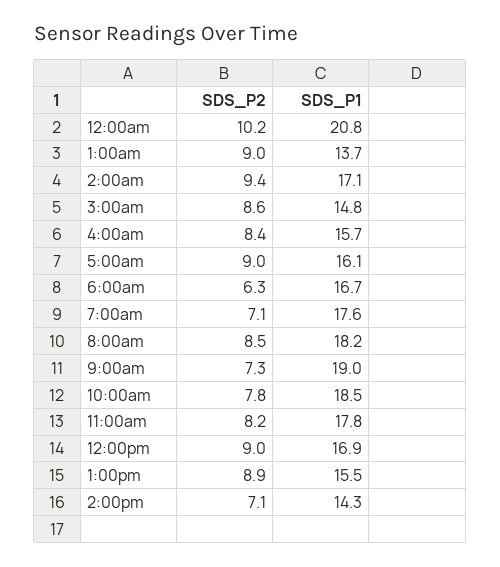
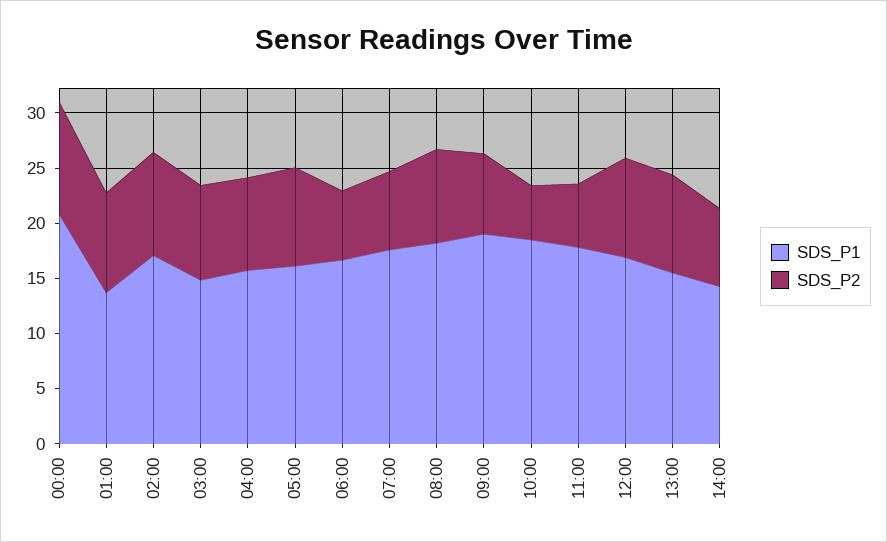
  {
    "SDS_P2": {
      "12:00am": 10.2,
      "1:00am": 9,
      "2:00am": 9.4,
      "3:00am": 8.6,
      "4:00am": 8.4,
      "5:00am": 9,
      "6:00am": 6.3,
      "7:00am": 7.1,
      "8:00am": 8.5,
      "9:00am": 7.3,
-     "10:00am": 7.8,
+     "10:00am": 5,
-     "11:00am": 8.2,
+     "11:00am": 6,
      "12:00pm": 9,
      "1:00pm": 8.9,
      "2:00pm": 7.1
    },
    "SDS_P1": {
      "12:00am": 20.8,
      "1:00am": 13.7,
      "2:00am": 17.1,
      "3:00am": 14.8,
      "4:00am": 15.7,
      "5:00am": 16.1,
      "6:00am": 16.7,
      "7:00am": 17.6,
      "8:00am": 18.2,
      "9:00am": 19,
      "10:00am": 18.5,
      "11:00am": 17.8,
      "12:00pm": 16.9,
      "1:00pm": 15.5,
      "2:00pm": 14.3
    }
  }

